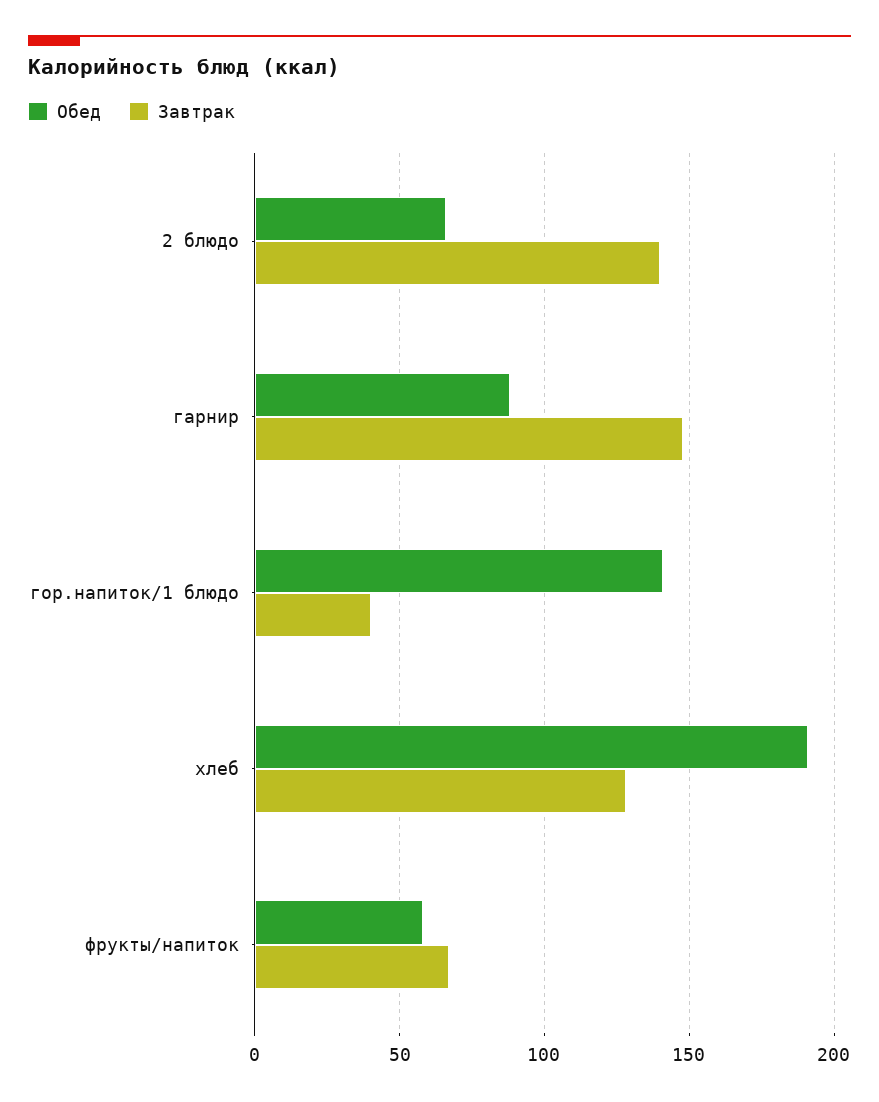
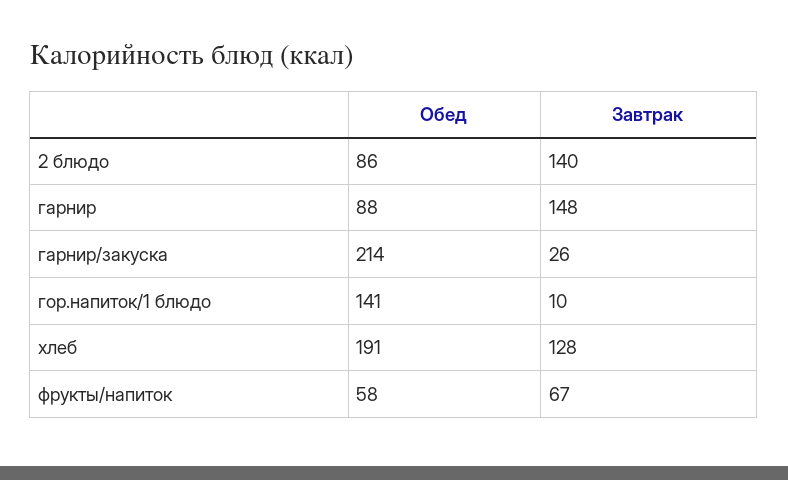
  {
    "Обед": {
-     "2 блюдо": 65,
+     "2 блюдо": 86,
      "гарнир": 88,
      "гор.напиток/1 блюдо": 141,
      "хлеб": 191,
-     "фрукты/напиток": 58
+     "фрукты/напиток": 58,
+     "гарнир/закуска": 214
    },
    "Завтрак": {
      "2 блюдо": 140,
      "гарнир": 148,
-     "гор.напиток/1 блюдо": 40,
+     "гор.напиток/1 блюдо": 10,
      "хлеб": 128,
-     "фрукты/напиток": 67
+     "фрукты/напиток": 67,
+     "гарнир/закуска": 26
    }
  }

